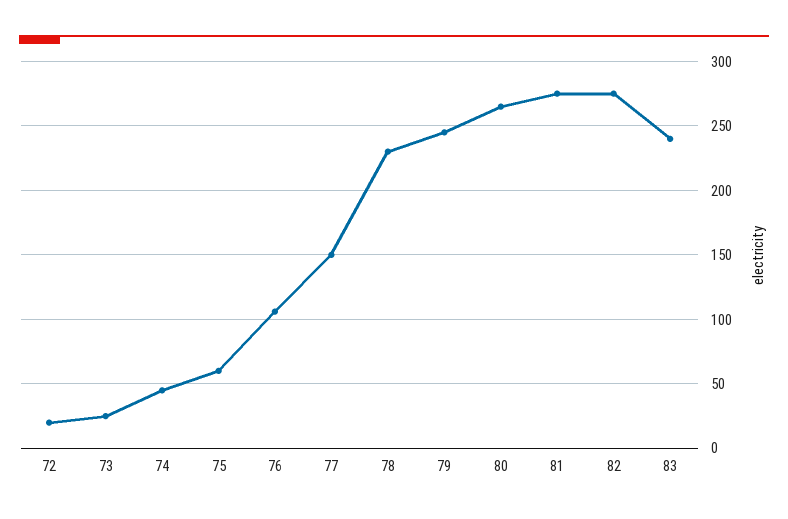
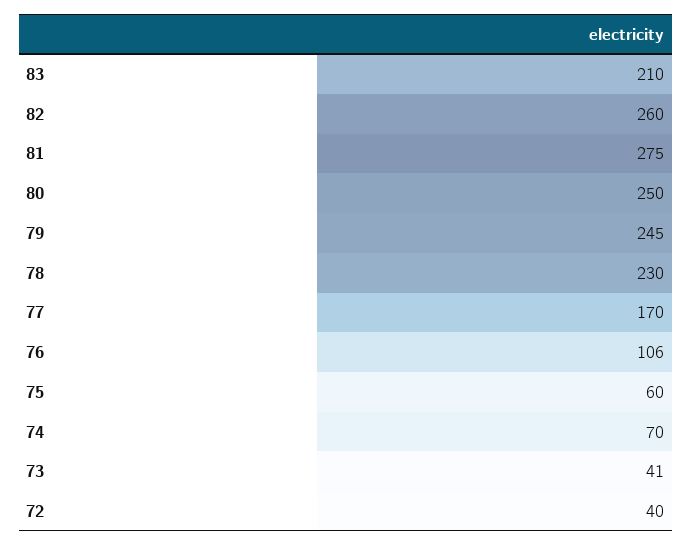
  {
-   "72": 20,
+   "72": 40,
-   "73": 25,
+   "73": 41,
-   "74": 45,
+   "74": 70,
    "75": 60,
    "76": 106,
-   "77": 150,
+   "77": 170,
    "78": 230,
    "79": 245,
-   "80": 265,
+   "80": 250,
    "81": 275,
-   "82": 275,
+   "82": 260,
-   "83": 240
+   "83": 210
  }

